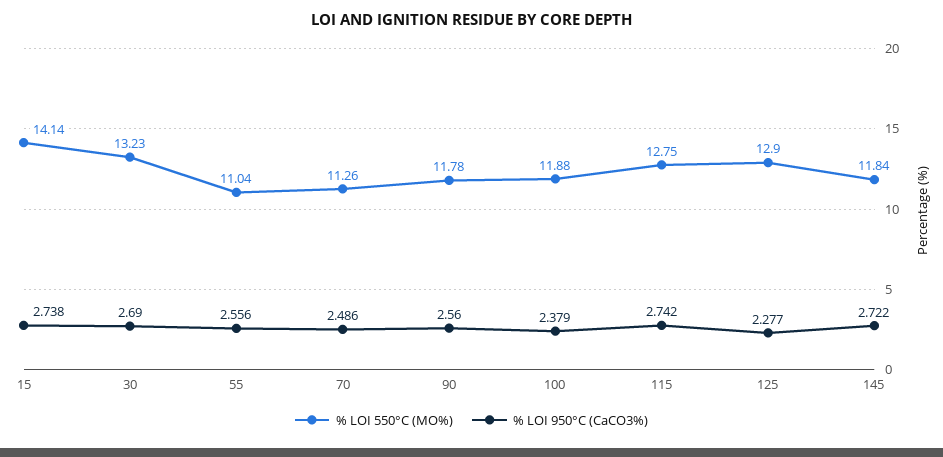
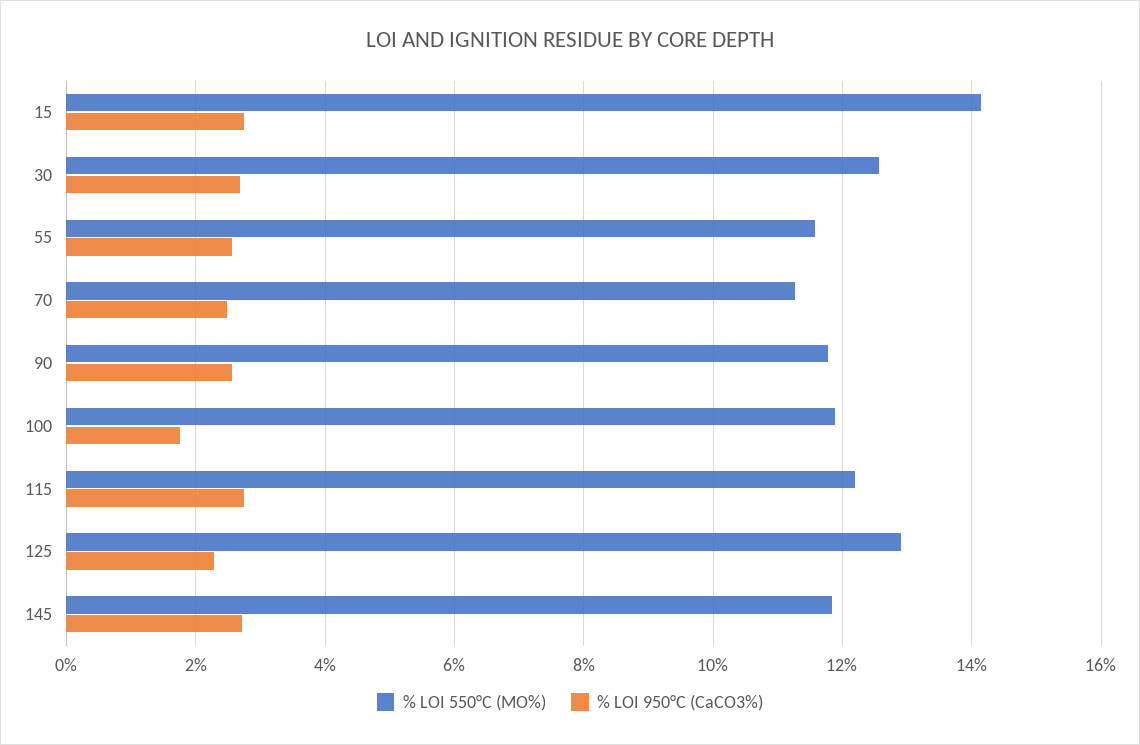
  {
    "% LOI 550°C (MO%)": {
      "15": 14.14,
-     "30": 13.23,
+     "30": 12.6,
-     "55": 11.04,
+     "55": 11.6,
      "70": 11.26,
      "90": 11.78,
      "100": 11.88,
-     "115": 12.75,
+     "115": 12.2,
      "125": 12.9,
      "145": 11.84
    },
    "% LOI 950°C (CaCO3%)": {
      "15": 2.738,
      "30": 2.69,
      "55": 2.556,
      "70": 2.486,
      "90": 2.56,
-     "100": 2.379,
+     "100": 1.8,
      "115": 2.742,
      "125": 2.277,
      "145": 2.722
    }
  }

